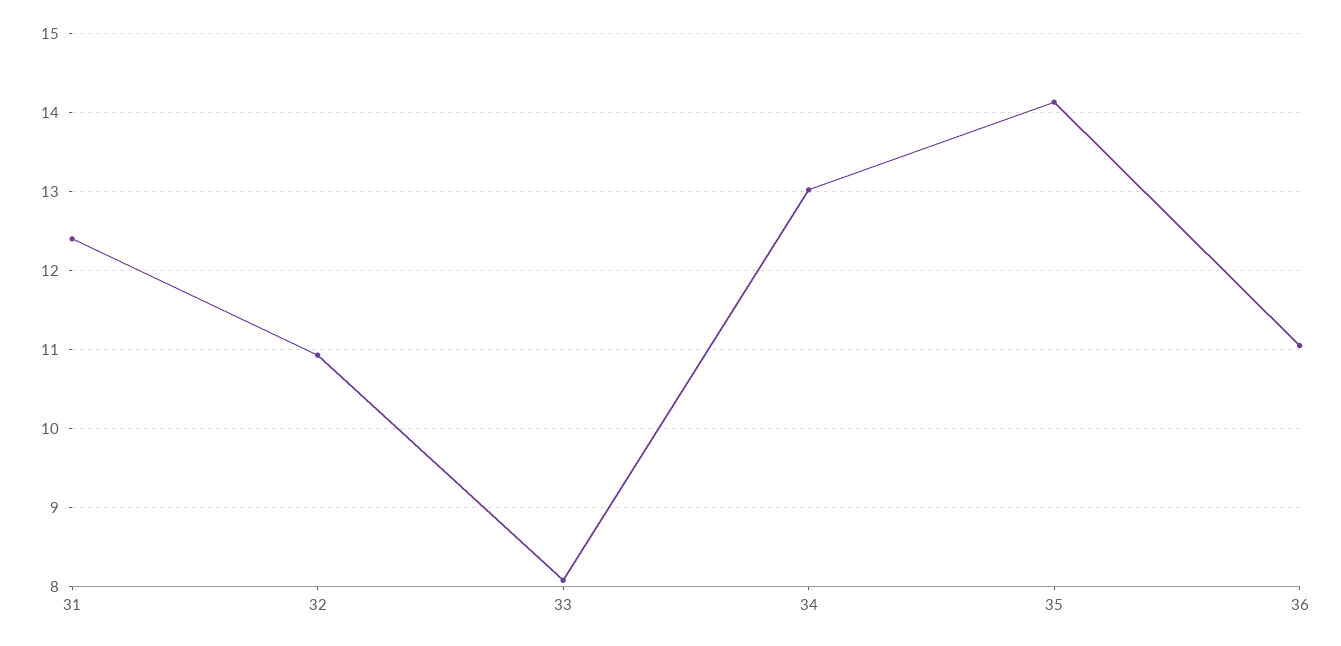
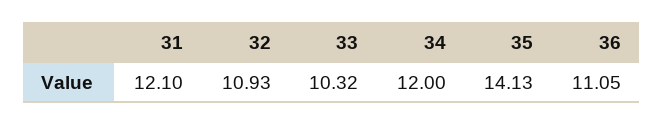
  {
-   "31": 12.4,
+   "31": 12.1,
    "32": 10.93,
-   "33": 8.1,
+   "33": 10.32,
-   "34": 13,
+   "34": 12,
    "35": 14.13,
    "36": 11.05
  }

